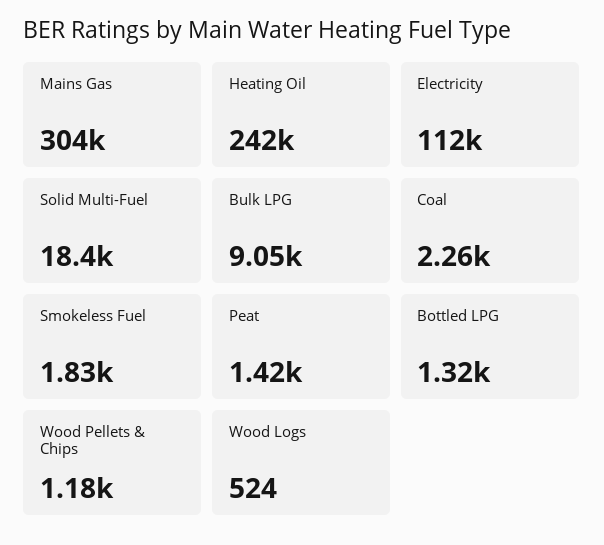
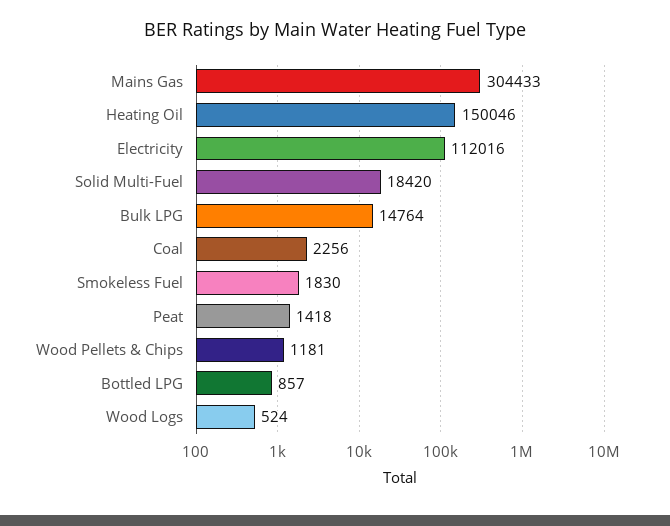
  {
    "Mains Gas": 304433,
-   "Heating Oil": 242000,
+   "Heating Oil": 150046,
    "Electricity": 112016,
    "Solid Multi-Fuel": 18420,
-   "Bulk LPG": 9050,
+   "Bulk LPG": 14764,
    "Coal": 2256,
    "Smokeless Fuel": 1830,
    "Peat": 1418,
-   "Bottled LPG": 1320,
+   "Bottled LPG": 857,
    "Wood Pellets & Chips": 1181,
    "Wood Logs": 524
  }

